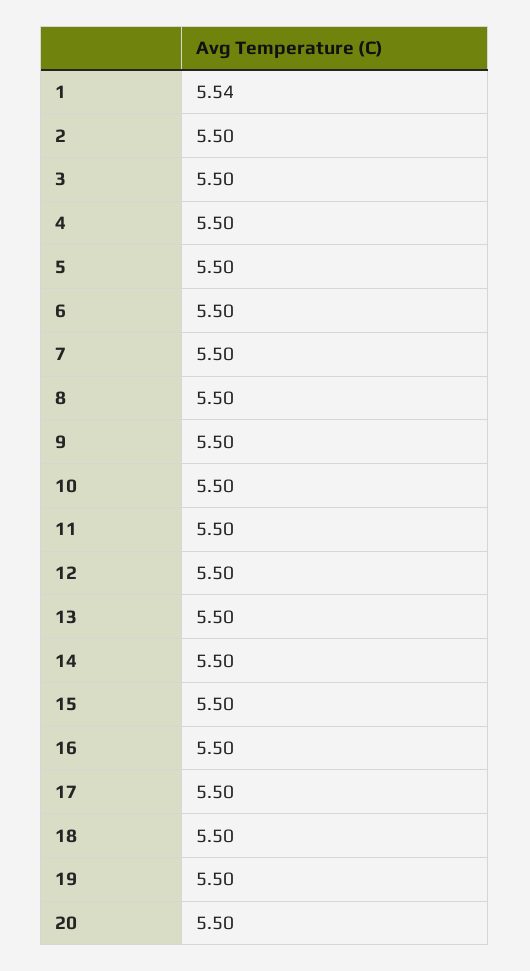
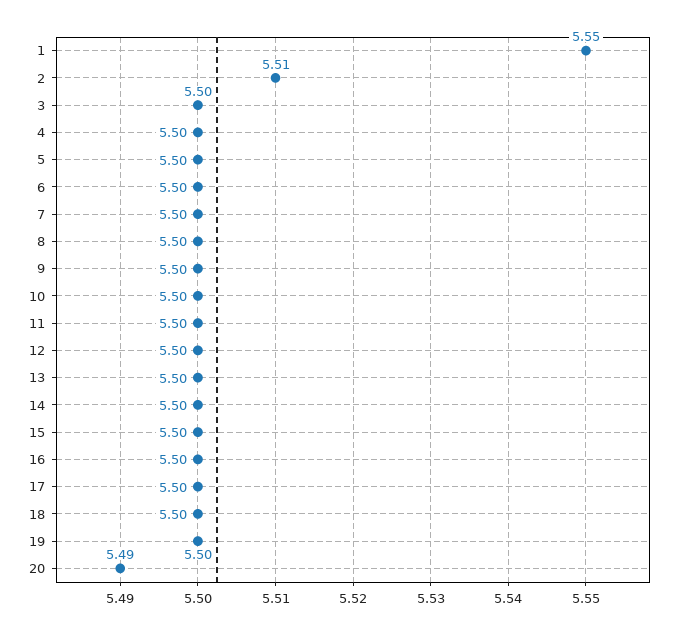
  {
-   "1": 5.54,
+   "1": 5.55,
-   "2": 5.5,
+   "2": 5.51,
    "3": 5.5,
    "4": 5.5,
    "5": 5.5,
    "6": 5.5,
    "7": 5.5,
    "8": 5.5,
    "9": 5.5,
    "10": 5.5,
    "11": 5.5,
    "12": 5.5,
    "13": 5.5,
    "14": 5.5,
    "15": 5.5,
    "16": 5.5,
    "17": 5.5,
    "18": 5.5,
    "19": 5.5,
-   "20": 5.5
+   "20": 5.49
  }

